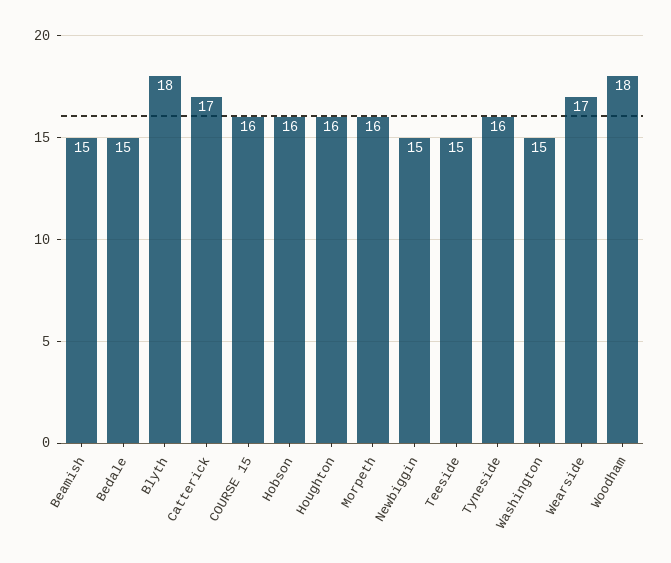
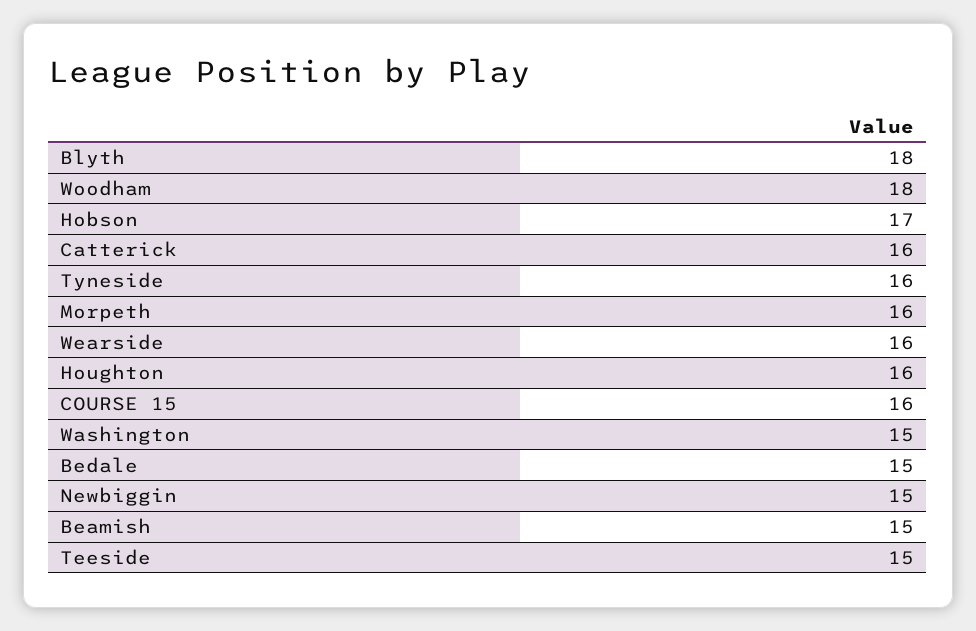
  {
    "Beamish": 15,
    "Bedale": 15,
    "Blyth": 18,
-   "Catterick": 17,
+   "Catterick": 16,
    "COURSE 15": 16,
-   "Hobson": 16,
+   "Hobson": 17,
    "Houghton": 16,
    "Morpeth": 16,
    "Newbiggin": 15,
    "Teeside": 15,
    "Tyneside": 16,
    "Washington": 15,
-   "Wearside": 17,
+   "Wearside": 16,
    "Woodham": 18
  }

